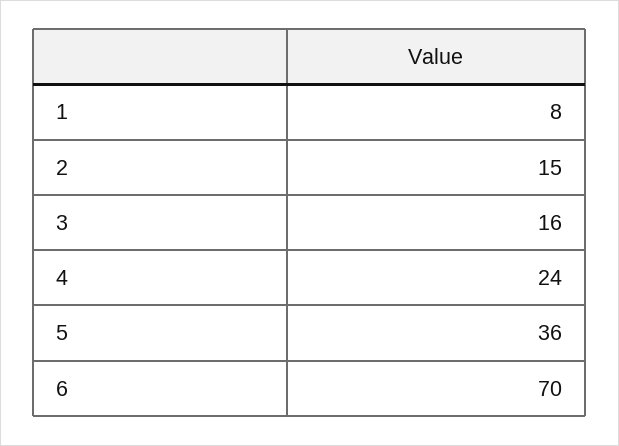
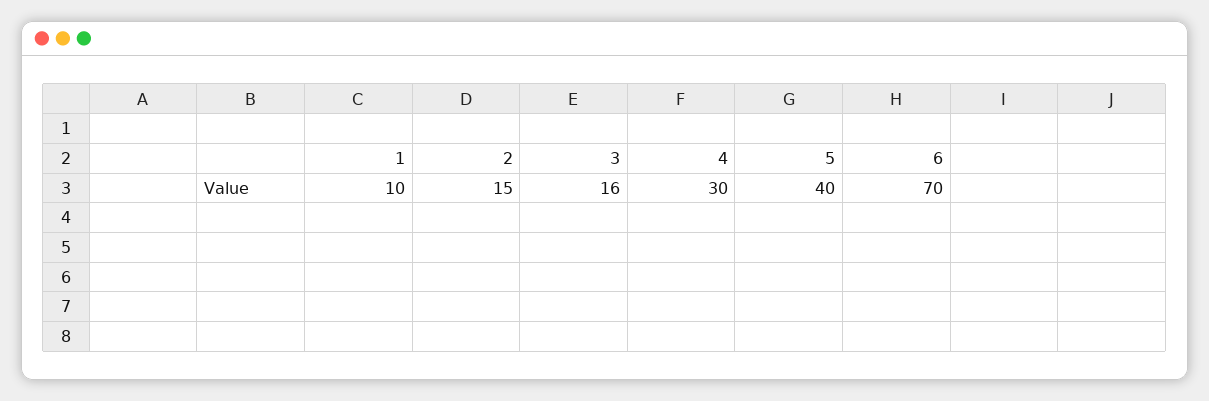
  {
-   "1": 8,
+   "1": 10,
    "2": 15,
    "3": 16,
-   "4": 24,
+   "4": 30,
-   "5": 36,
+   "5": 40,
    "6": 70
  }

